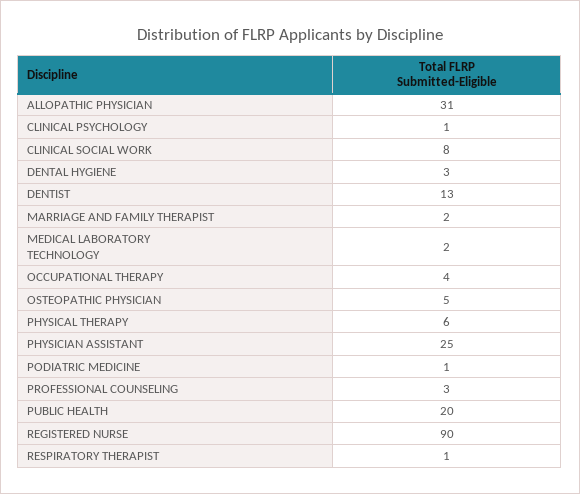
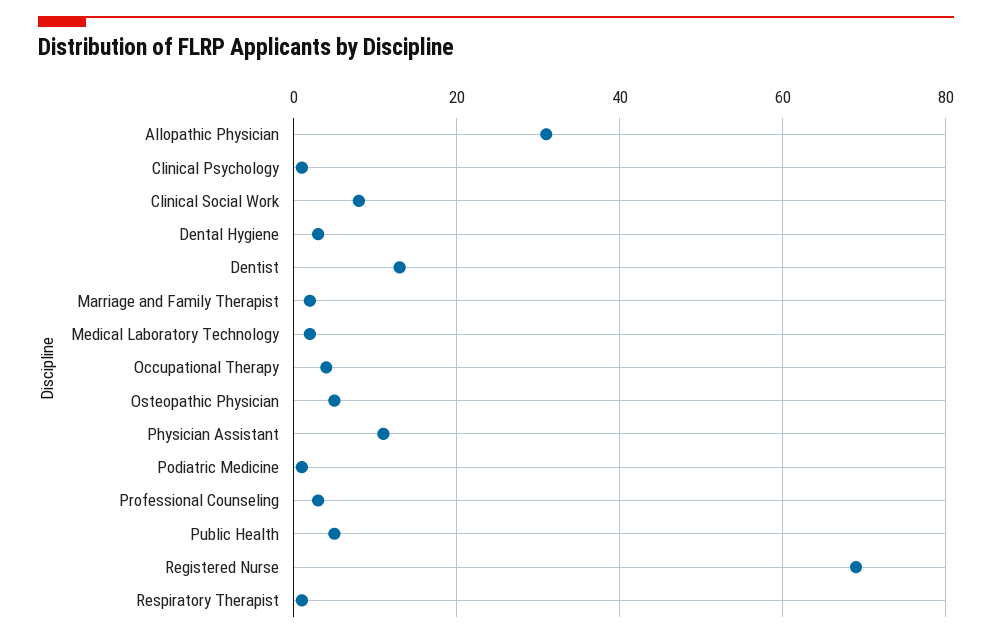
  {
    "ALLOPATHIC PHYSICIAN": 31,
    "CLINICAL PSYCHOLOGY": 1,
    "CLINICAL SOCIAL WORK": 8,
    "DENTAL HYGIENE": 3,
    "DENTIST": 13,
    "MARRIAGE AND FAMILY THERAPIST": 2,
    "MEDICAL LABORATORY TECHNOLOGY": 2,
    "OCCUPATIONAL THERAPY": 4,
    "OSTEOPATHIC PHYSICIAN": 5,
-   "PHYSICAL THERAPY": 6,
-   "PHYSICIAN ASSISTANT": 25,
+   "PHYSICIAN ASSISTANT": 10,
    "PODIATRIC MEDICINE": 1,
    "PROFESSIONAL COUNSELING": 3,
-   "PUBLIC HEALTH": 20,
+   "PUBLIC HEALTH": 5,
-   "REGISTERED NURSE": 90,
+   "REGISTERED NURSE": 70,
    "RESPIRATORY THERAPIST": 1
  }

